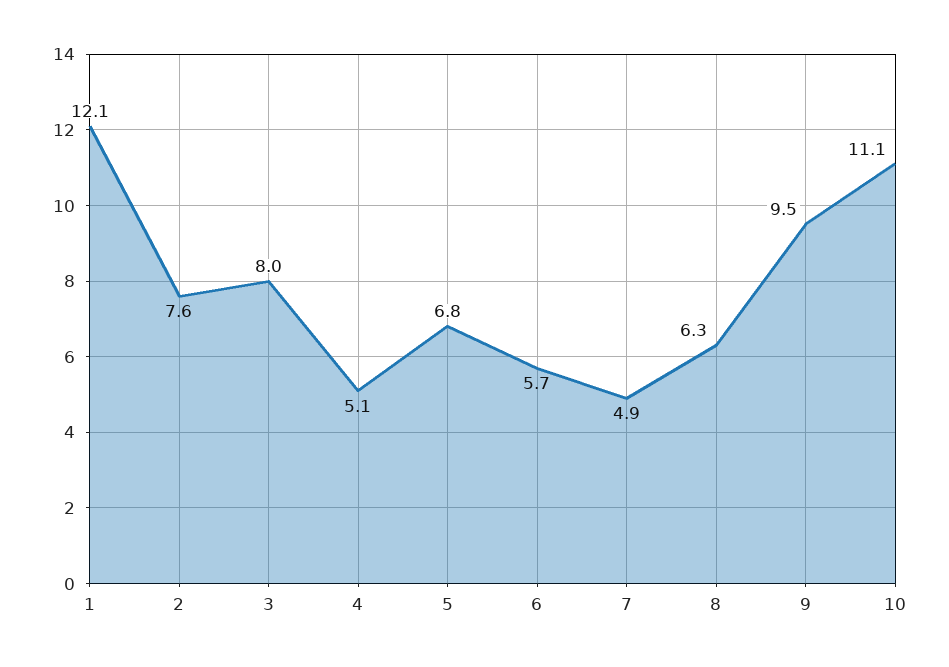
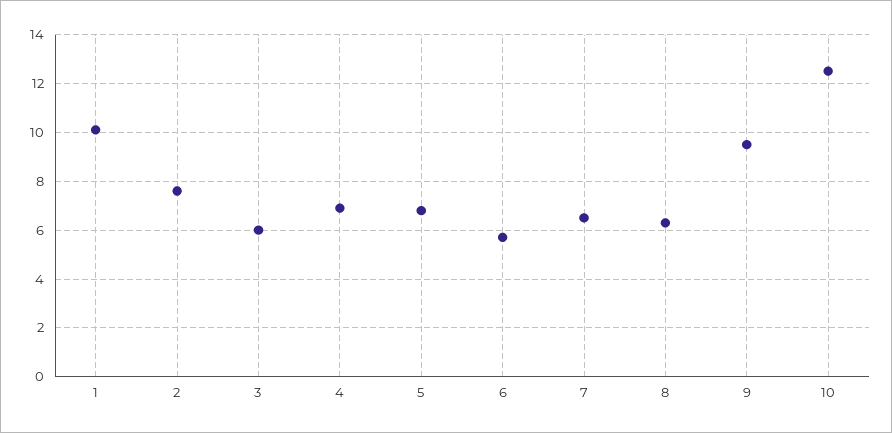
  {
-   "1": 12.1,
+   "1": 10,
    "2": 7.6,
-   "3": 8,
+   "3": 6,
-   "4": 5.1,
+   "4": 7,
    "5": 6.8,
    "6": 5.7,
-   "7": 4.9,
+   "7": 6.5,
    "8": 6.3,
    "9": 9.5,
-   "10": 11.1
+   "10": 12.5
  }

